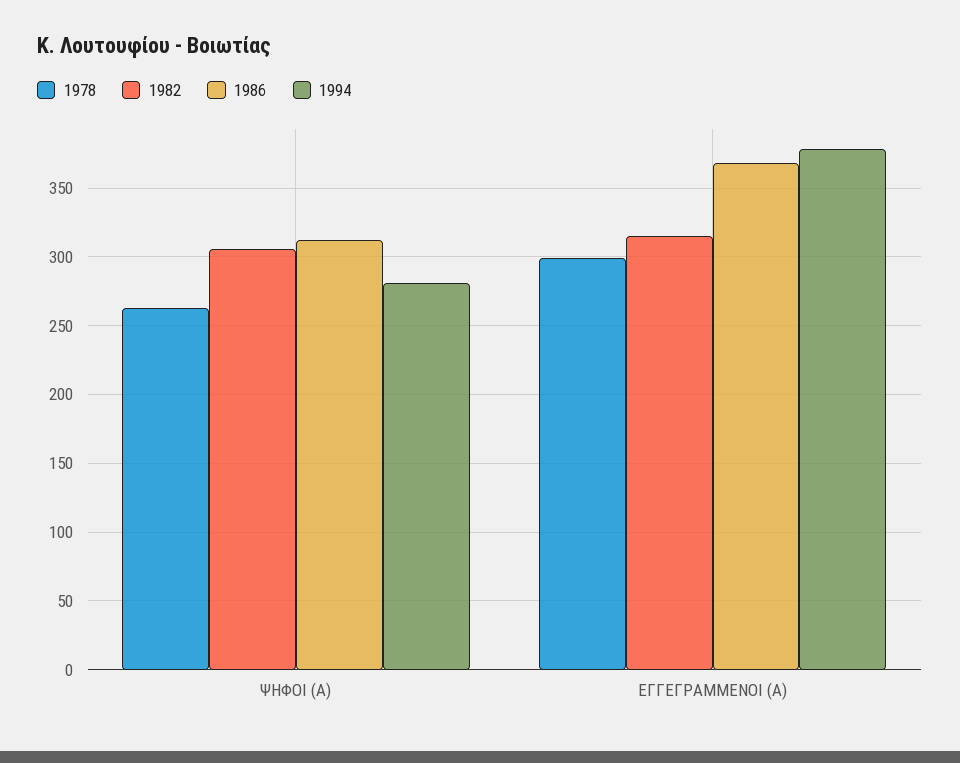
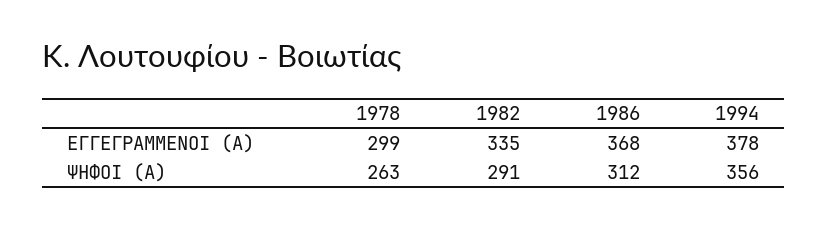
  {
    "1978": {
      "ΨΗΦΟΙ (Α)": 263,
      "ΕΓΓΕΓΡΑΜΜΕΝΟΙ (Α)": 299
    },
    "1982": {
-     "ΨΗΦΟΙ (Α)": 305,
+     "ΨΗΦΟΙ (Α)": 291,
-     "ΕΓΓΕΓΡΑΜΜΕΝΟΙ (Α)": 315
+     "ΕΓΓΕΓΡΑΜΜΕΝΟΙ (Α)": 335
    },
    "1986": {
      "ΨΗΦΟΙ (Α)": 312,
      "ΕΓΓΕΓΡΑΜΜΕΝΟΙ (Α)": 368
    },
    "1994": {
-     "ΨΗΦΟΙ (Α)": 280,
+     "ΨΗΦΟΙ (Α)": 356,
      "ΕΓΓΕΓΡΑΜΜΕΝΟΙ (Α)": 378
    }
  }

